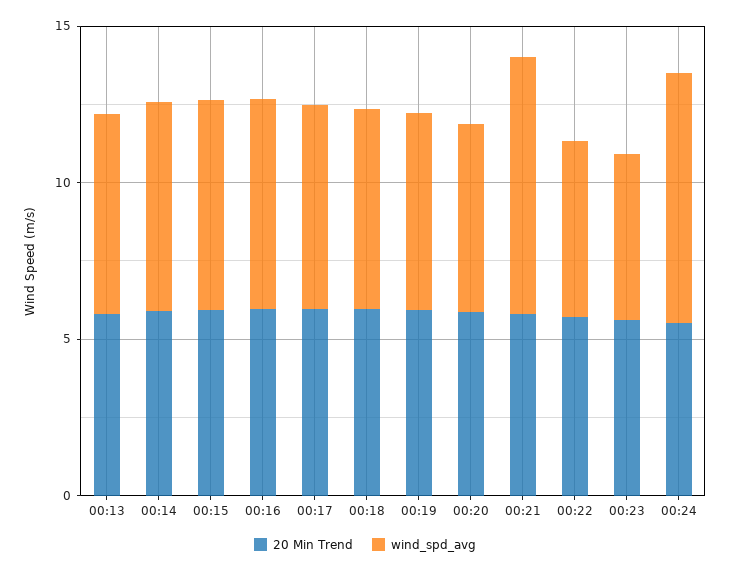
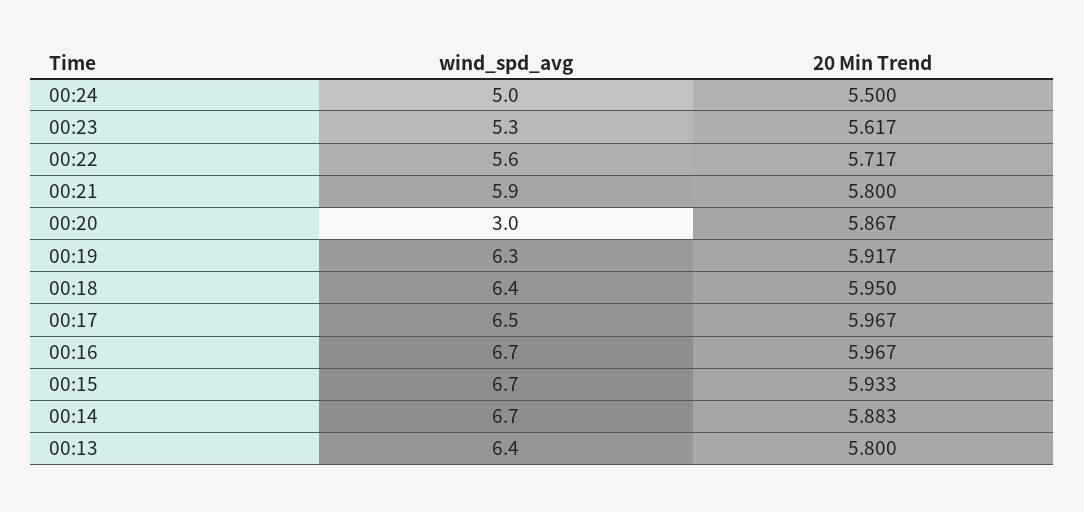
  {
    "20 Min Trend": {
      "00:13": 5.8,
      "00:14": 5.883,
      "00:15": 5.933,
      "00:16": 5.967,
      "00:17": 5.967,
      "00:18": 5.95,
      "00:19": 5.917,
      "00:20": 5.867,
      "00:21": 5.8,
      "00:22": 5.717,
      "00:23": 5.617,
      "00:24": 5.5
    },
    "wind_spd_avg": {
      "00:13": 6.4,
      "00:14": 6.7,
      "00:15": 6.7,
      "00:16": 6.7,
      "00:17": 6.5,
      "00:18": 6.4,
      "00:19": 6.3,
-     "00:20": 6,
+     "00:20": 3,
-     "00:21": 8,
+     "00:21": 5.9,
      "00:22": 5.6,
      "00:23": 5.3,
-     "00:24": 8
+     "00:24": 5
    }
  }

